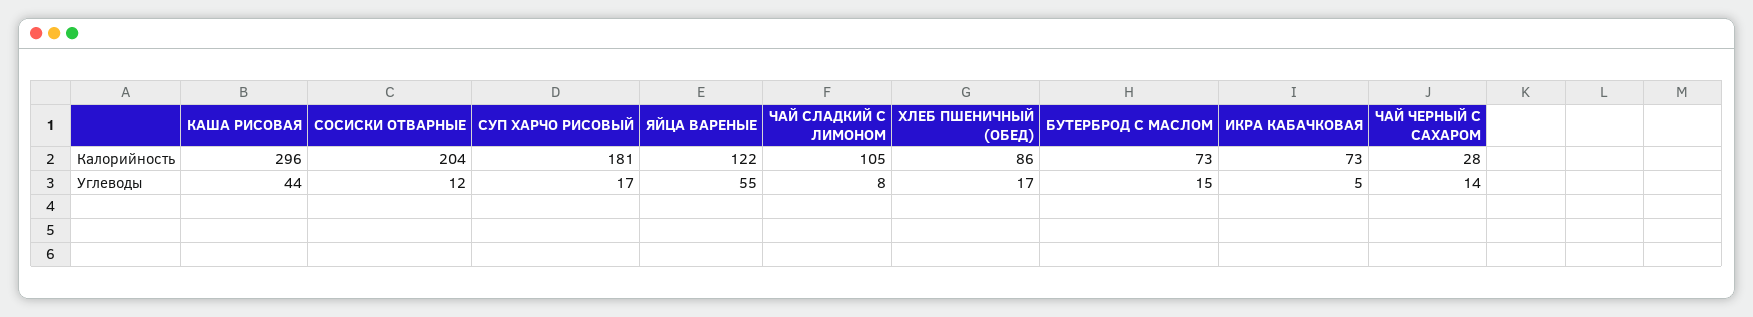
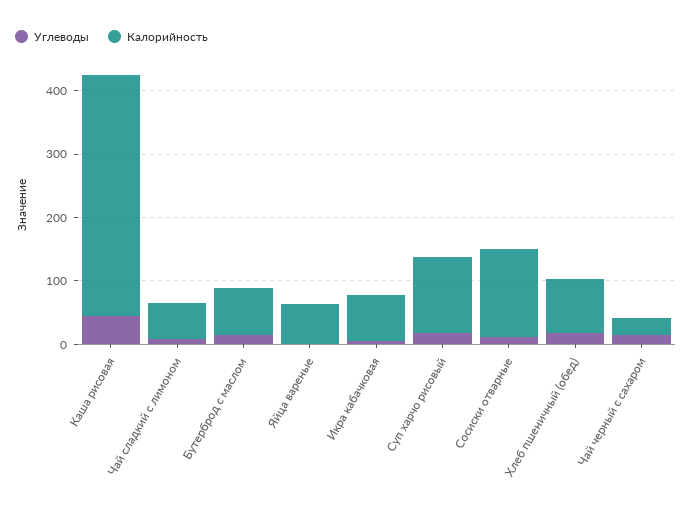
  {
    "Калорийность": {
-     "КАША РИСОВАЯ": 296,
+     "КАША РИСОВАЯ": 380,
-     "СОСИСКИ ОТВАРНЫЕ": 204,
+     "СОСИСКИ ОТВАРНЫЕ": 140,
-     "СУП ХАРЧО РИСОВЫЙ": 181,
+     "СУП ХАРЧО РИСОВЫЙ": 120,
-     "ЯЙЦА ВАРЕНЫЕ": 122,
+     "ЯЙЦА ВАРЕНЫЕ": 60,
-     "ЧАЙ СЛАДКИЙ С ЛИМОНОМ": 105,
+     "ЧАЙ СЛАДКИЙ С ЛИМОНОМ": 60,
      "ХЛЕБ ПШЕНИЧНЫЙ (ОБЕД)": 86,
      "БУТЕРБРОД С МАСЛОМ": 73,
      "ИКРА КАБАЧКОВАЯ": 73,
      "ЧАЙ ЧЕРНЫЙ С САХАРОМ": 28
    },
    "Углеводы": {
      "КАША РИСОВАЯ": 44,
      "СОСИСКИ ОТВАРНЫЕ": 12,
      "СУП ХАРЧО РИСОВЫЙ": 17,
-     "ЯЙЦА ВАРЕНЫЕ": 55,
+     "ЯЙЦА ВАРЕНЫЕ": 0,
      "ЧАЙ СЛАДКИЙ С ЛИМОНОМ": 8,
      "ХЛЕБ ПШЕНИЧНЫЙ (ОБЕД)": 17,
      "БУТЕРБРОД С МАСЛОМ": 15,
      "ИКРА КАБАЧКОВАЯ": 5,
      "ЧАЙ ЧЕРНЫЙ С САХАРОМ": 14
    }
  }

